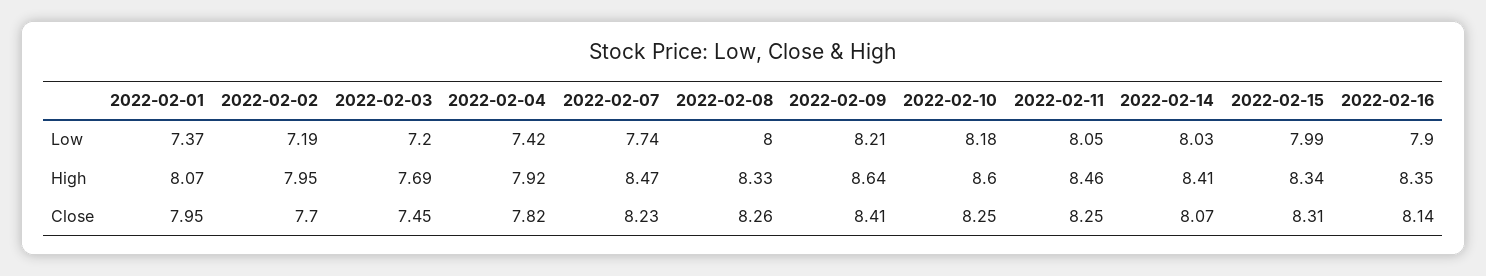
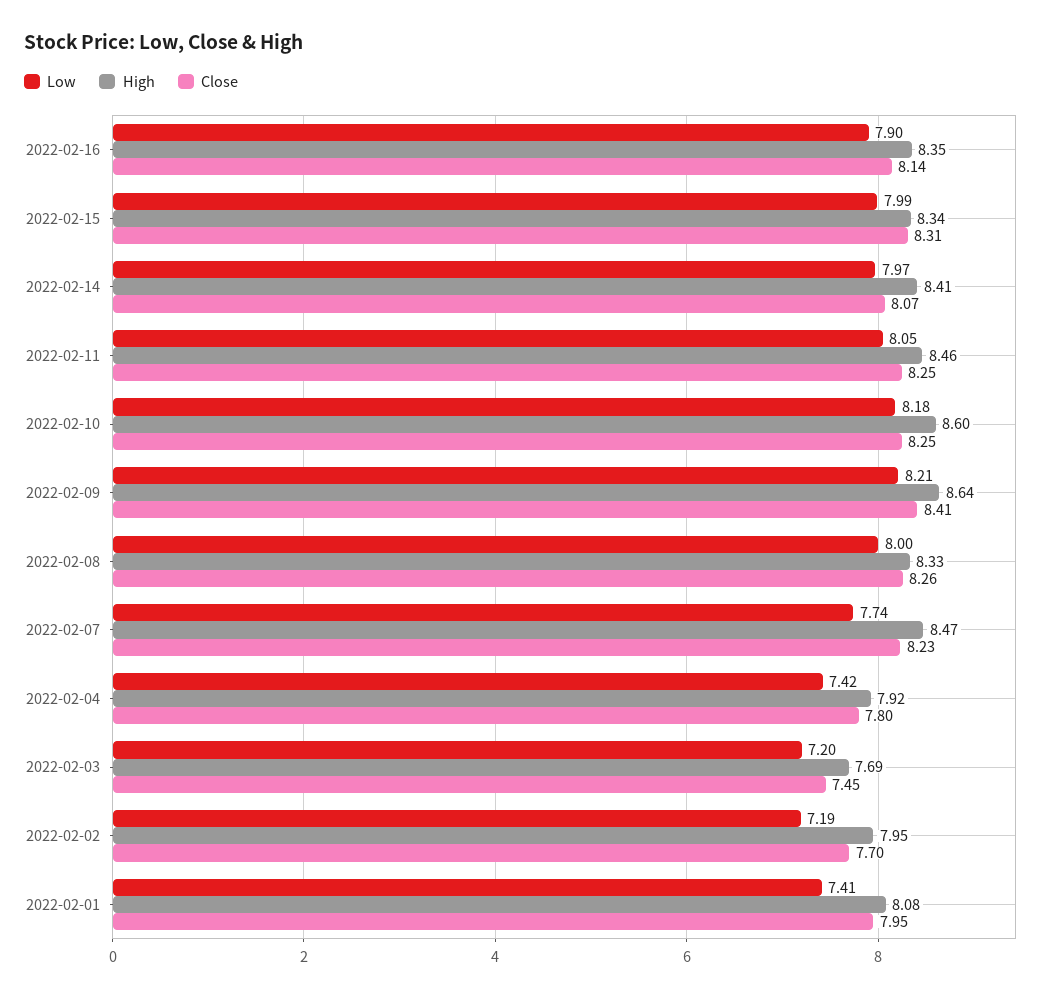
  {
    "Low": {
-     "2022-02-01": 7.37,
+     "2022-02-01": 7.41,
      "2022-02-02": 7.19,
      "2022-02-03": 7.2,
      "2022-02-04": 7.42,
      "2022-02-07": 7.74,
      "2022-02-08": 8,
      "2022-02-09": 8.21,
      "2022-02-10": 8.18,
      "2022-02-11": 8.05,
-     "2022-02-14": 8.03,
+     "2022-02-14": 7.97,
      "2022-02-15": 7.99,
      "2022-02-16": 7.9
    },
    "High": {
-     "2022-02-01": 8.07,
+     "2022-02-01": 8.08,
      "2022-02-02": 7.95,
      "2022-02-03": 7.69,
      "2022-02-04": 7.92,
      "2022-02-07": 8.47,
      "2022-02-08": 8.33,
      "2022-02-09": 8.64,
      "2022-02-10": 8.6,
      "2022-02-11": 8.46,
      "2022-02-14": 8.41,
      "2022-02-15": 8.34,
      "2022-02-16": 8.35
    },
    "Close": {
      "2022-02-01": 7.95,
      "2022-02-02": 7.7,
      "2022-02-03": 7.45,
-     "2022-02-04": 7.82,
+     "2022-02-04": 7.8,
      "2022-02-07": 8.23,
      "2022-02-08": 8.26,
      "2022-02-09": 8.41,
      "2022-02-10": 8.25,
      "2022-02-11": 8.25,
      "2022-02-14": 8.07,
      "2022-02-15": 8.31,
      "2022-02-16": 8.14
    }
  }

